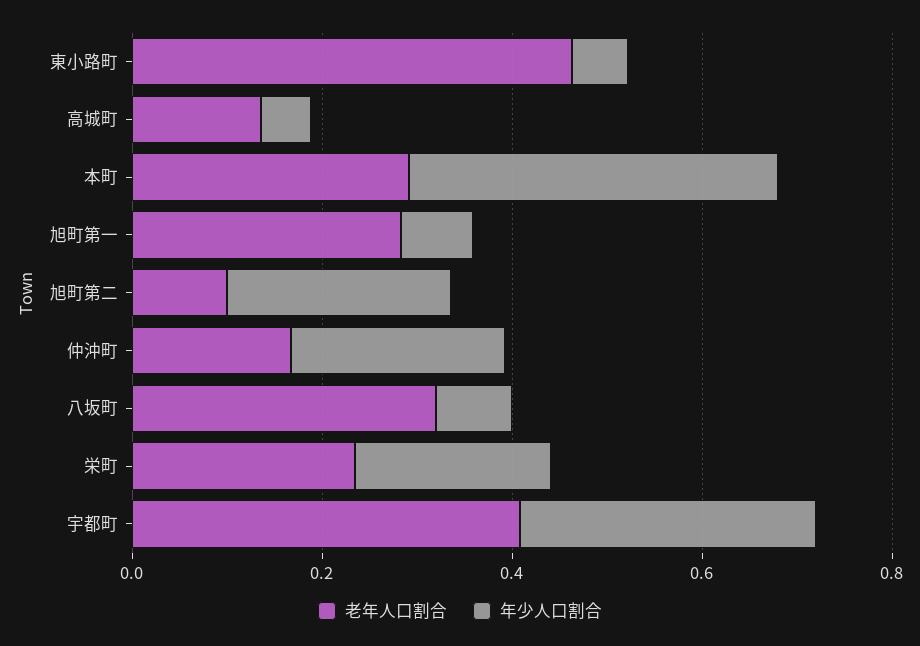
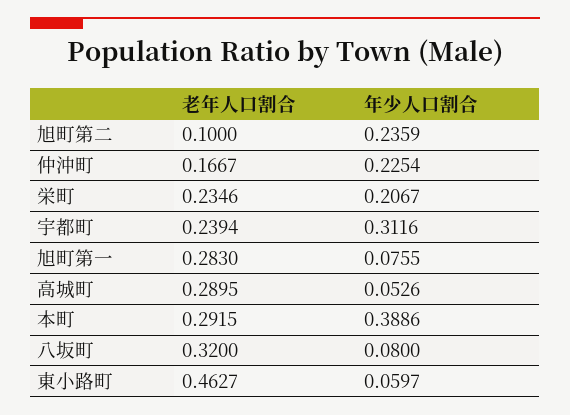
  {
    "老年人口割合": {
      "東小路町": 0.4627,
-     "高城町": 0.15,
+     "高城町": 0.2895,
      "本町": 0.2915,
      "旭町第一": 0.283,
      "旭町第二": 0.1,
      "仲沖町": 0.1667,
      "八坂町": 0.32,
      "栄町": 0.2346,
-     "宇都町": 0.4
+     "宇都町": 0.2394
    },
    "年少人口割合": {
      "東小路町": 0.0597,
      "高城町": 0.0526,
      "本町": 0.3886,
      "旭町第一": 0.0755,
      "旭町第二": 0.2359,
      "仲沖町": 0.2254,
      "八坂町": 0.08,
      "栄町": 0.2067,
      "宇都町": 0.3116
    }
  }

